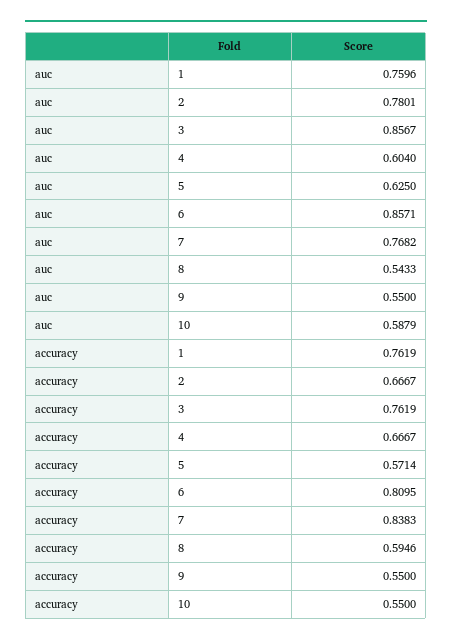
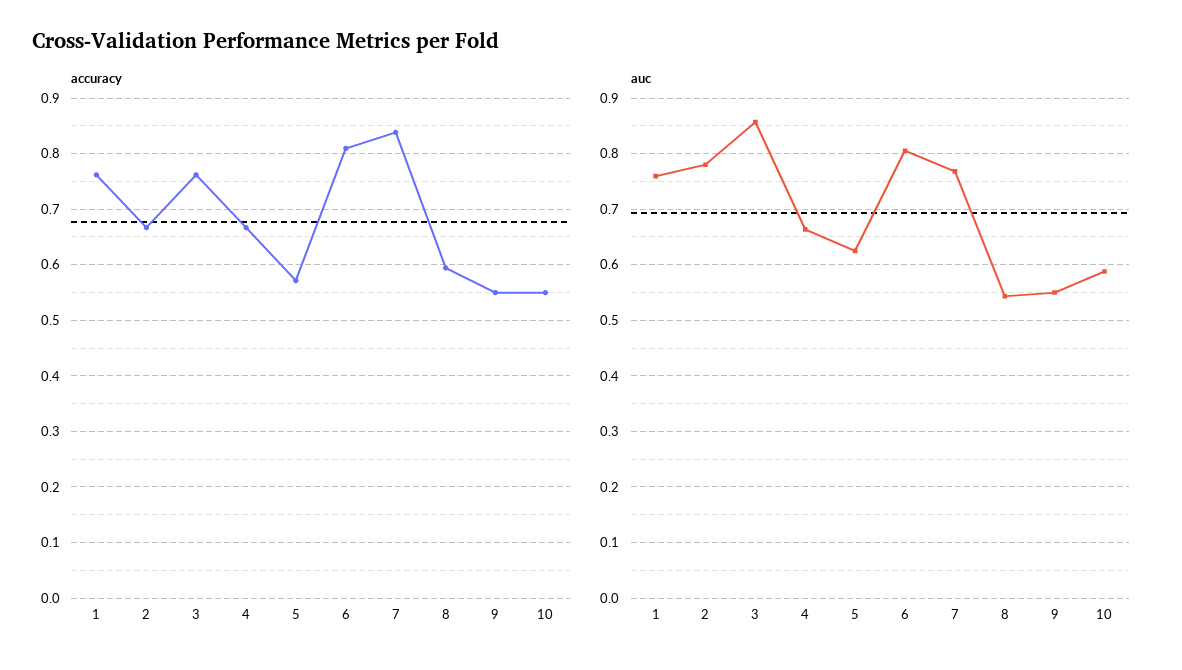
  {
    "auc": {
      "1": 0.7596,
      "2": 0.7801,
      "3": 0.8567,
-     "4": 0.604,
+     "4": 0.66,
      "5": 0.625,
-     "6": 0.8571,
+     "6": 0.8,
      "7": 0.7682,
      "8": 0.5433,
      "9": 0.55,
      "10": 0.5879
    },
    "accuracy": {
      "1": 0.7619,
      "2": 0.6667,
      "3": 0.7619,
      "4": 0.6667,
      "5": 0.5714,
      "6": 0.8095,
      "7": 0.8383,
      "8": 0.5946,
      "9": 0.55,
      "10": 0.55
    }
  }

